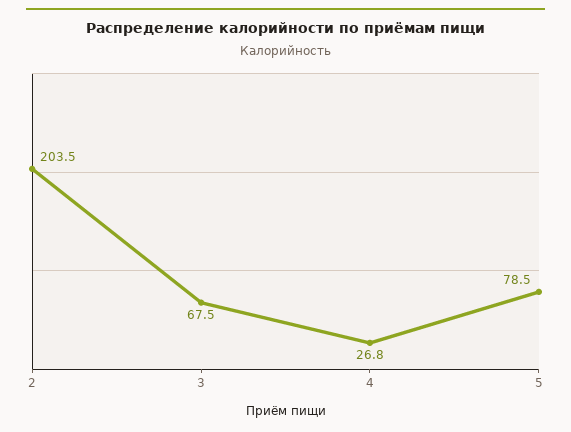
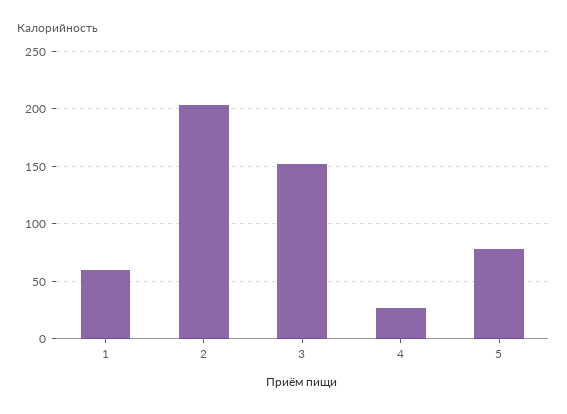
  {
    "2": 203.5,
-   "3": 67.5,
+   "3": 150,
    "4": 26.8,
-   "5": 78.5
+   "5": 78.5,
+   "1": 60
  }

